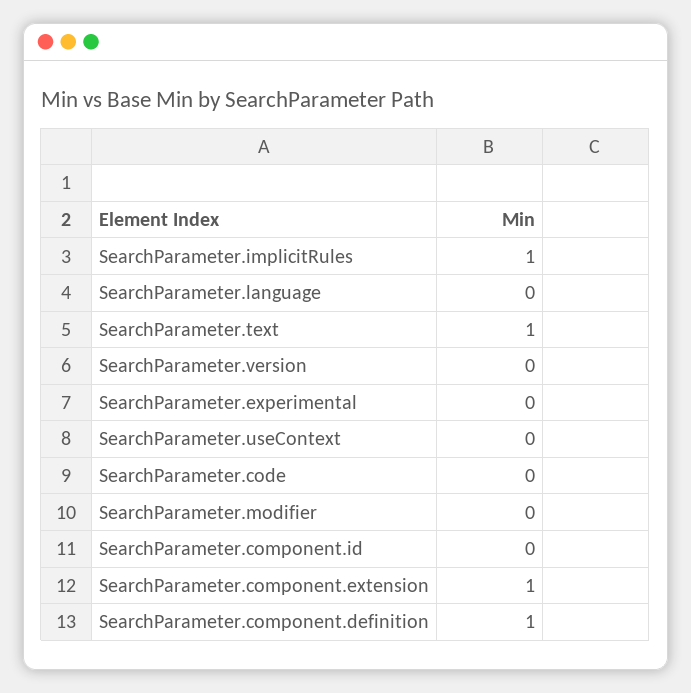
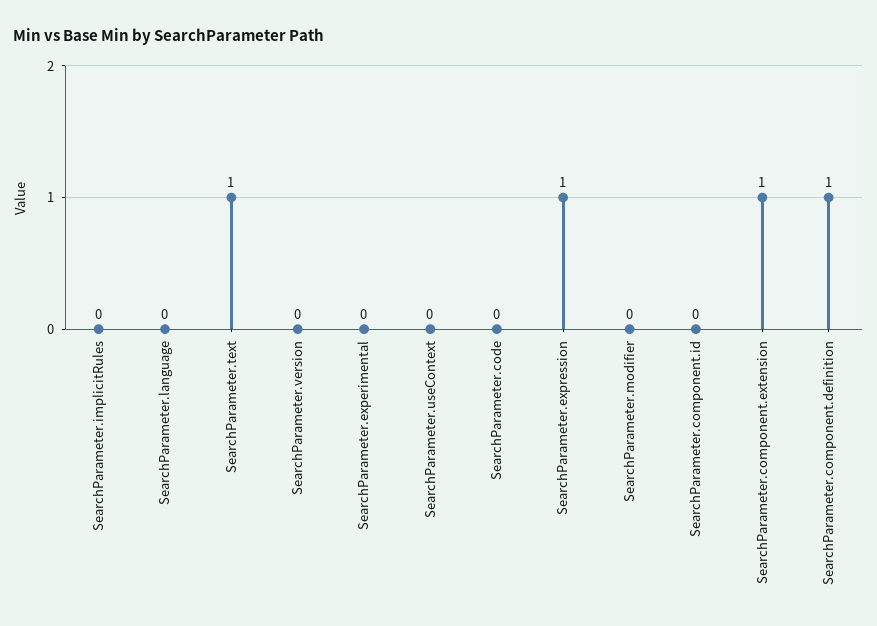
  {
-   "SearchParameter.implicitRules": 1,
+   "SearchParameter.implicitRules": 0,
    "SearchParameter.language": 0,
    "SearchParameter.text": 1,
    "SearchParameter.version": 0,
    "SearchParameter.experimental": 0,
    "SearchParameter.useContext": 0,
    "SearchParameter.code": 0,
    "SearchParameter.modifier": 0,
    "SearchParameter.component.id": 0,
    "SearchParameter.component.extension": 1,
-   "SearchParameter.component.definition": 1
+   "SearchParameter.component.definition": 1,
+   "SearchParameter.expression": 1
  }

